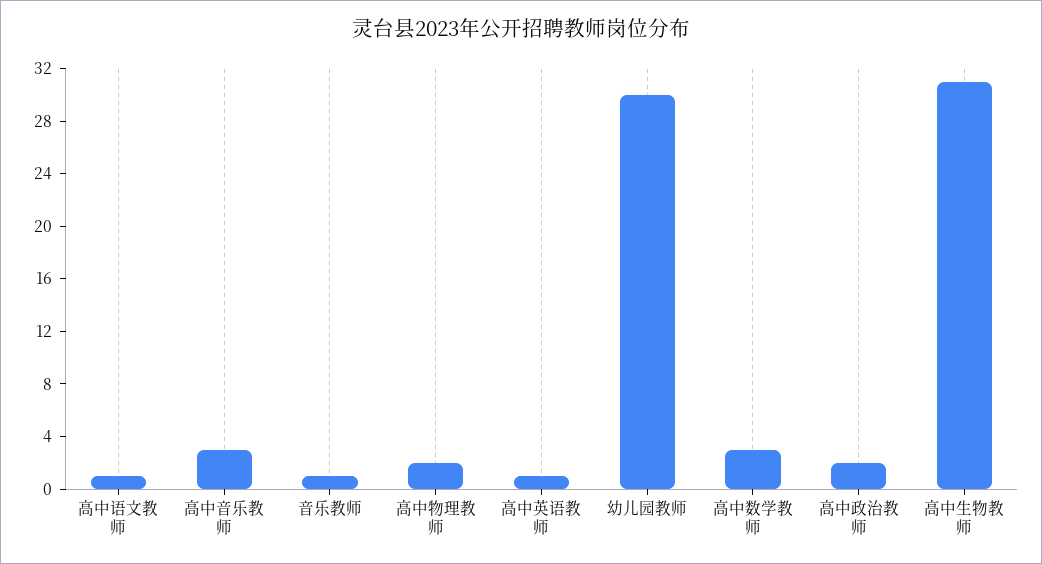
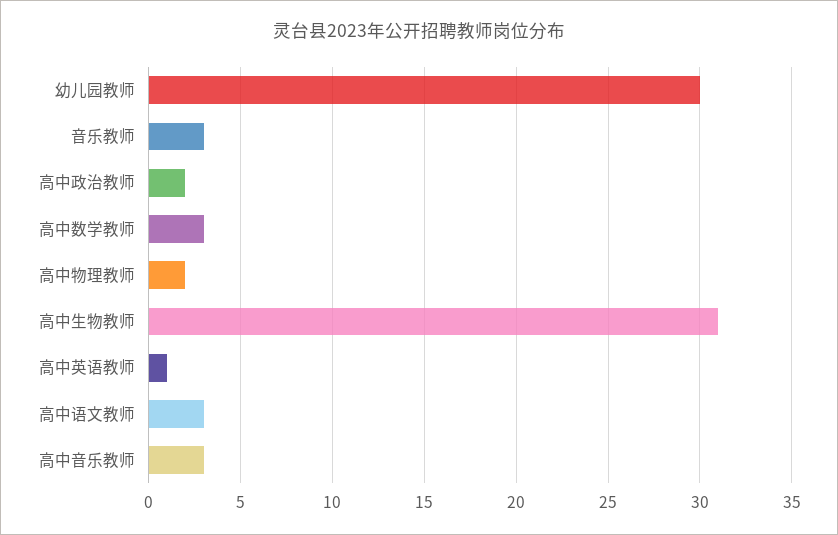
  {
-   "高中语文教师": 1,
+   "高中语文教师": 3,
    "高中音乐教师": 3,
-   "音乐教师": 1,
+   "音乐教师": 3,
    "高中物理教师": 2,
    "高中英语教师": 1,
    "幼儿园教师": 30,
    "高中数学教师": 3,
    "高中政治教师": 2,
    "高中生物教师": 31
  }

